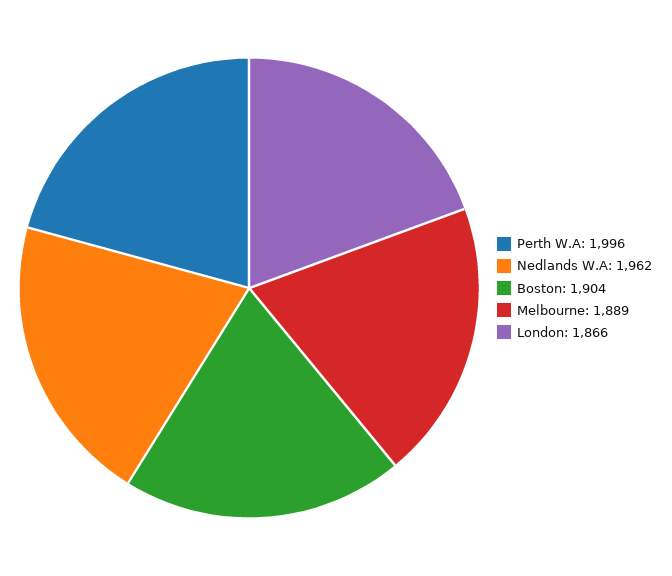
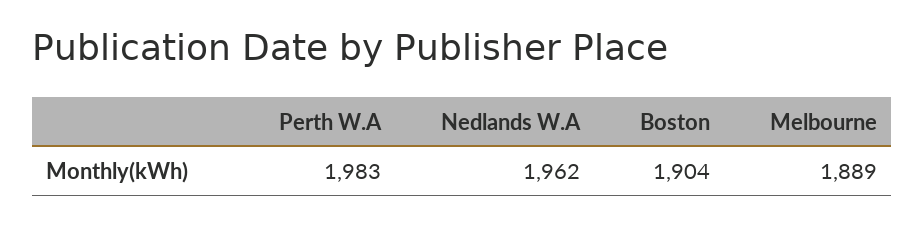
  {
-   "Perth W.A": 1996,
+   "Perth W.A": 1983,
    "Nedlands W.A": 1962,
    "Boston": 1904,
-   "Melbourne": 1889,
+   "Melbourne": 1889
-   "London": 1866
  }

